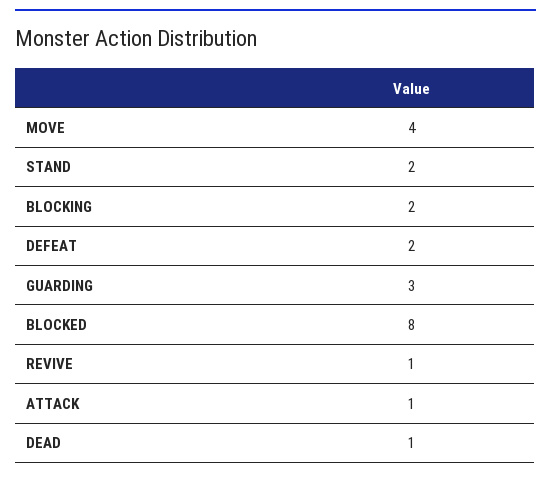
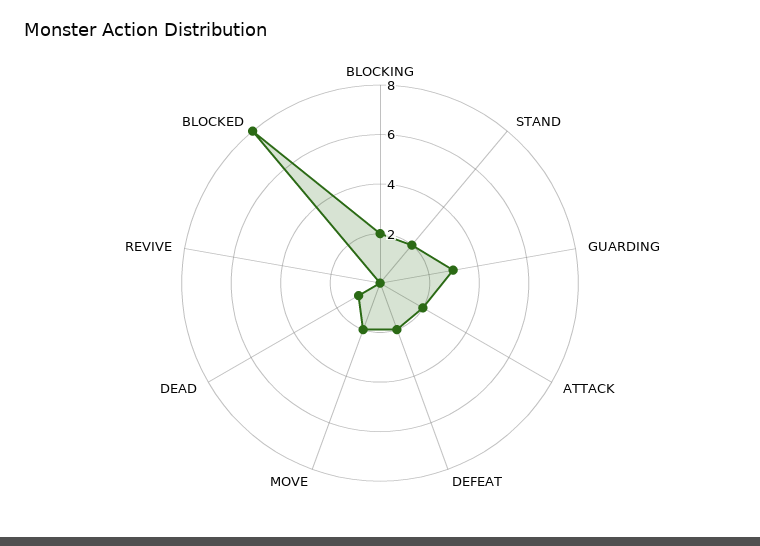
  {
-   "MOVE": 4,
+   "MOVE": 2,
    "STAND": 2,
    "BLOCKING": 2,
    "DEFEAT": 2,
    "GUARDING": 3,
    "BLOCKED": 8,
-   "REVIVE": 1,
+   "REVIVE": 0,
-   "ATTACK": 1,
+   "ATTACK": 2,
    "DEAD": 1
  }

